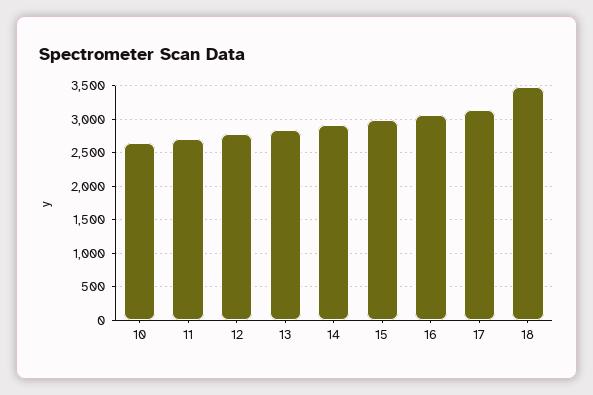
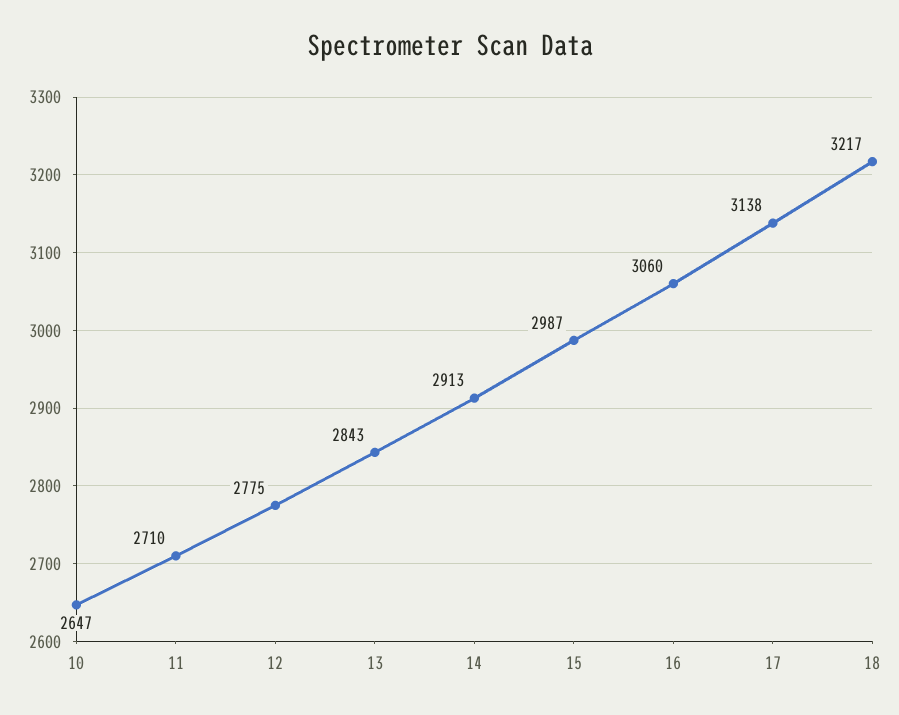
  {
    "10": 2647,
    "11": 2710,
    "12": 2775,
    "13": 2843,
    "14": 2913,
    "15": 2987,
    "16": 3060,
    "17": 3138,
-   "18": 3500
+   "18": 3217
  }

